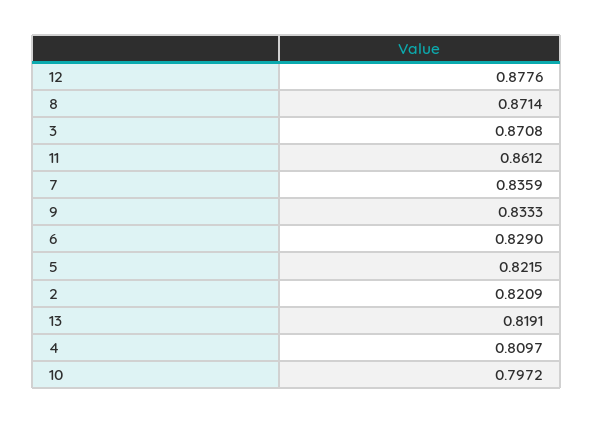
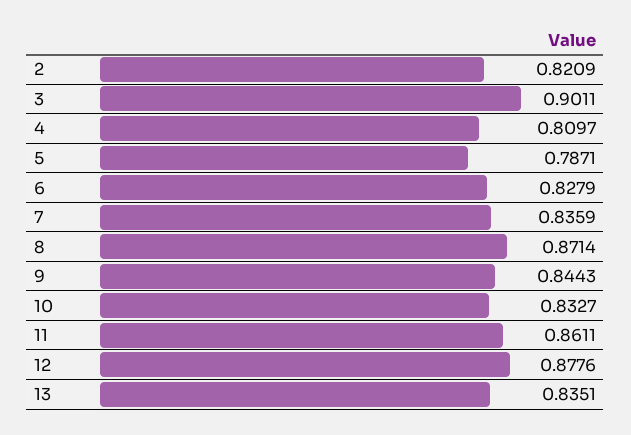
  {
    "12": 0.8776,
    "8": 0.8714,
-   "3": 0.8708,
+   "3": 0.9011,
-   "11": 0.8612,
+   "11": 0.8611,
    "7": 0.8359,
-   "9": 0.8333,
+   "9": 0.8443,
-   "6": 0.829,
+   "6": 0.8279,
-   "5": 0.8215,
+   "5": 0.7871,
    "2": 0.8209,
-   "13": 0.8191,
+   "13": 0.8351,
    "4": 0.8097,
-   "10": 0.7972
+   "10": 0.8327
  }

